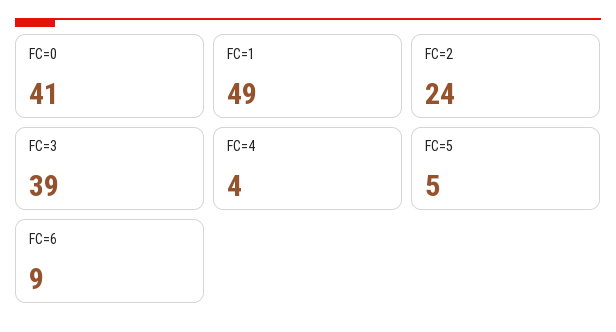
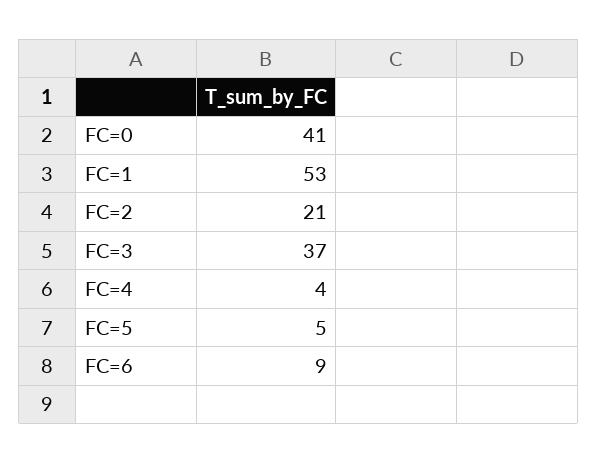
  {
    "FC=0": 41,
-   "FC=1": 49,
+   "FC=1": 53,
-   "FC=2": 24,
+   "FC=2": 21,
-   "FC=3": 39,
+   "FC=3": 37,
    "FC=4": 4,
    "FC=5": 5,
    "FC=6": 9
  }

